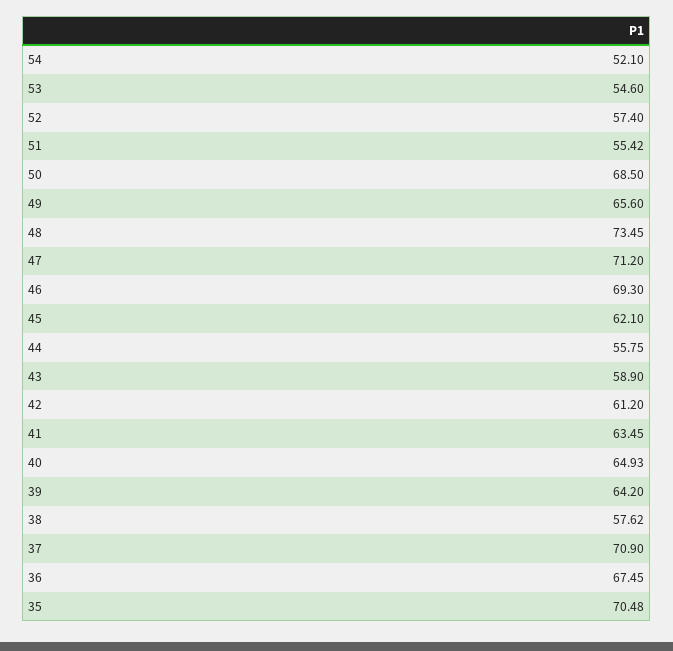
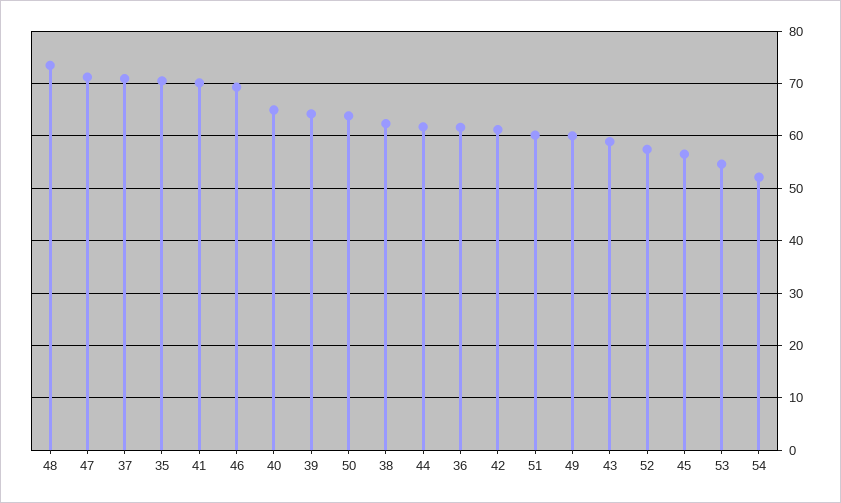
  {
    "54": 52.1,
    "53": 54.6,
    "52": 57.4,
-   "51": 55.42,
+   "51": 60,
-   "50": 68.5,
+   "50": 64,
-   "49": 65.6,
+   "49": 60,
    "48": 73.45,
    "47": 71.2,
    "46": 69.3,
-   "45": 62.1,
+   "45": 56,
-   "44": 55.75,
+   "44": 62,
    "43": 58.9,
    "42": 61.2,
-   "41": 63.45,
+   "41": 70,
    "40": 64.93,
    "39": 64.2,
-   "38": 57.62,
+   "38": 62,
    "37": 70.9,
-   "36": 67.45,
+   "36": 62,
    "35": 70.48
  }

